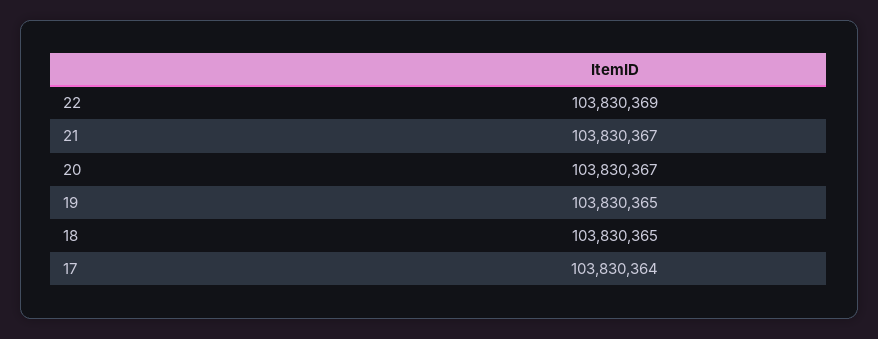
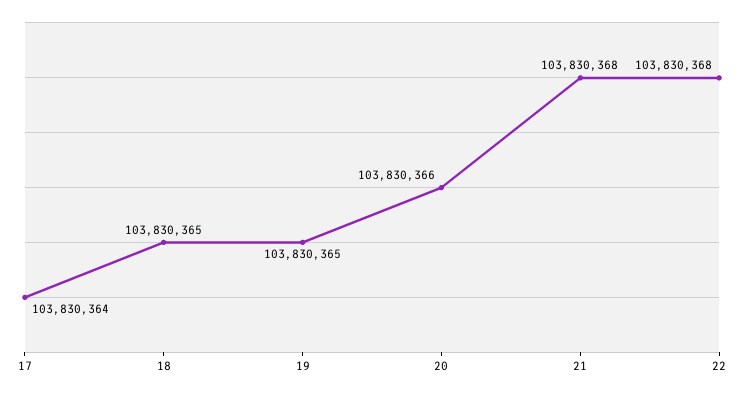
  {
-   "22": 103830369,
+   "22": 103830368,
-   "21": 103830367,
+   "21": 103830368,
-   "20": 103830367,
+   "20": 103830366,
    "19": 103830365,
    "18": 103830365,
    "17": 103830364
  }

